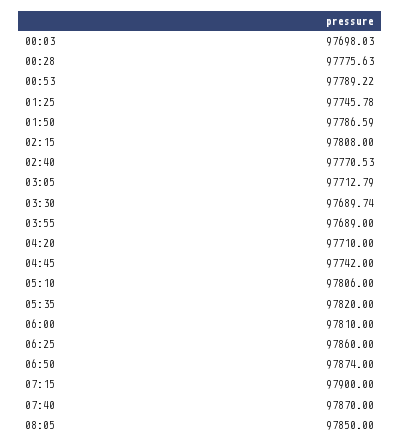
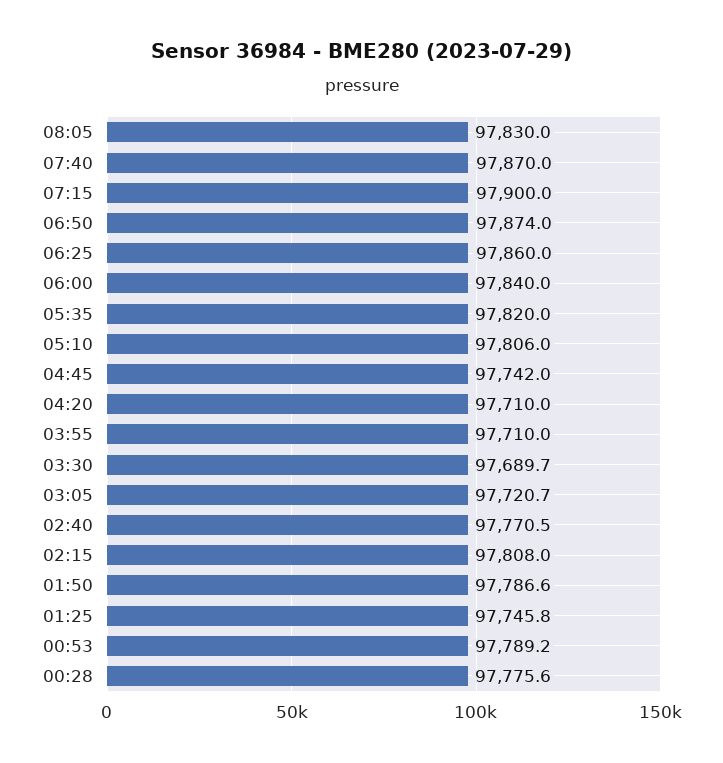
  {
-   "00:03": 97698.03,
    "00:28": 97775.63,
    "00:53": 97789.22,
    "01:25": 97745.78,
    "01:50": 97786.59,
    "02:15": 97808,
    "02:40": 97770.53,
-   "03:05": 97712.79,
+   "03:05": 97720.7,
    "03:30": 97689.74,
-   "03:55": 97689,
+   "03:55": 97710,
    "04:20": 97710,
    "04:45": 97742,
    "05:10": 97806,
    "05:35": 97820,
-   "06:00": 97810,
+   "06:00": 97840,
    "06:25": 97860,
    "06:50": 97874,
    "07:15": 97900,
    "07:40": 97870,
-   "08:05": 97850
+   "08:05": 97830
  }

